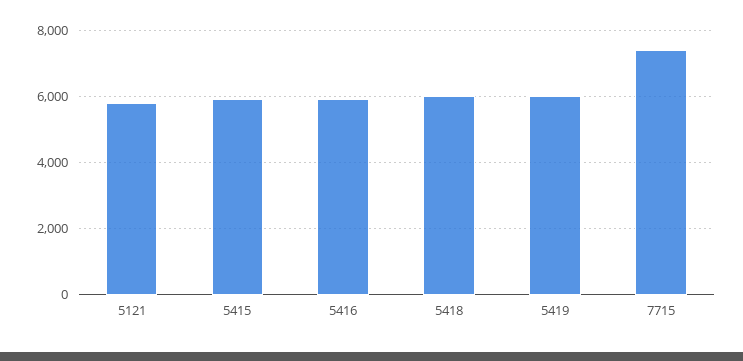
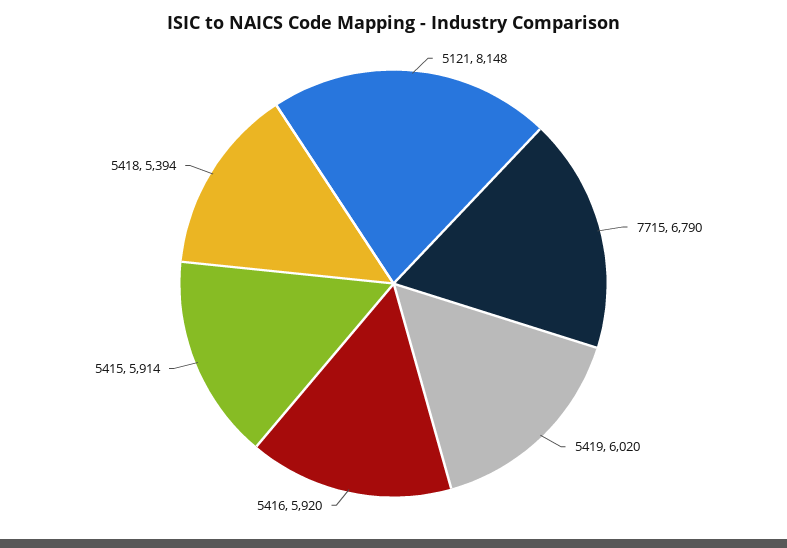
  {
-   "5121": 5800,
+   "5121": 8148,
    "5415": 5914,
    "5416": 5920,
-   "5418": 6000,
+   "5418": 5394,
    "5419": 6020,
-   "7715": 7400
+   "7715": 6790
  }

